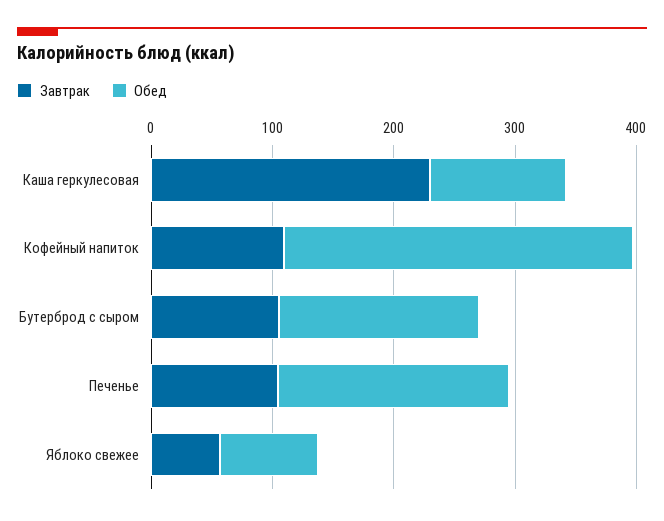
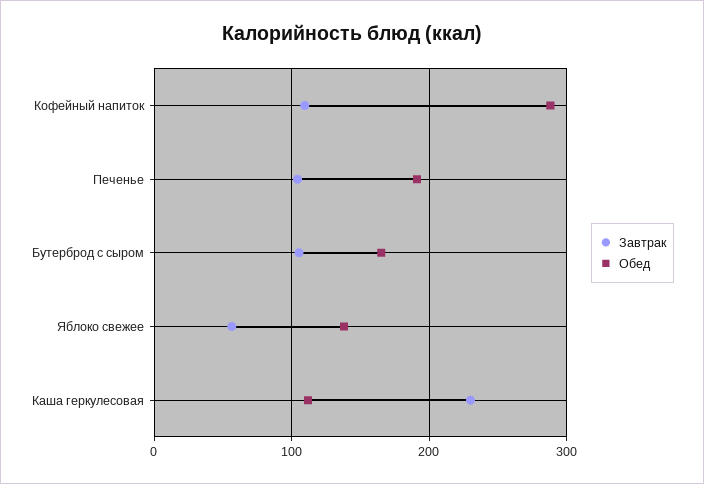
  {
    "Завтрак": {
      "Каша геркулесовая": 230,
      "Кофейный напиток": 110,
      "Бутерброд с сыром": 110,
      "Печенье": 100,
      "Яблоко свежее": 60
    },
    "Обед": {
      "Каша геркулесовая": 110,
      "Кофейный напиток": 290,
      "Бутерброд с сыром": 170,
      "Печенье": 190,
-     "Яблоко свежее": 80
+     "Яблоко свежее": 140
    }
  }

